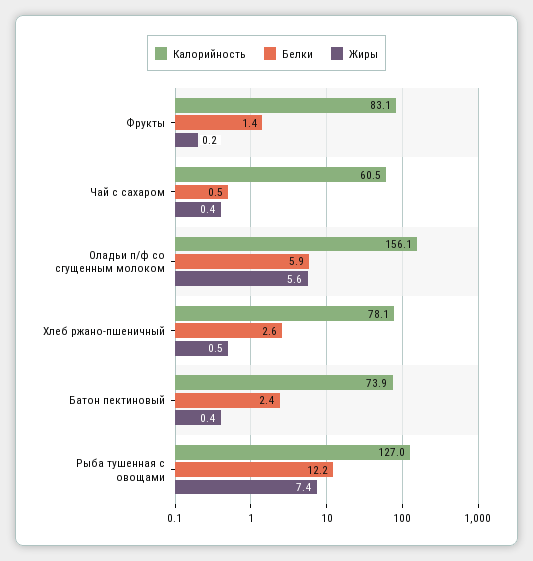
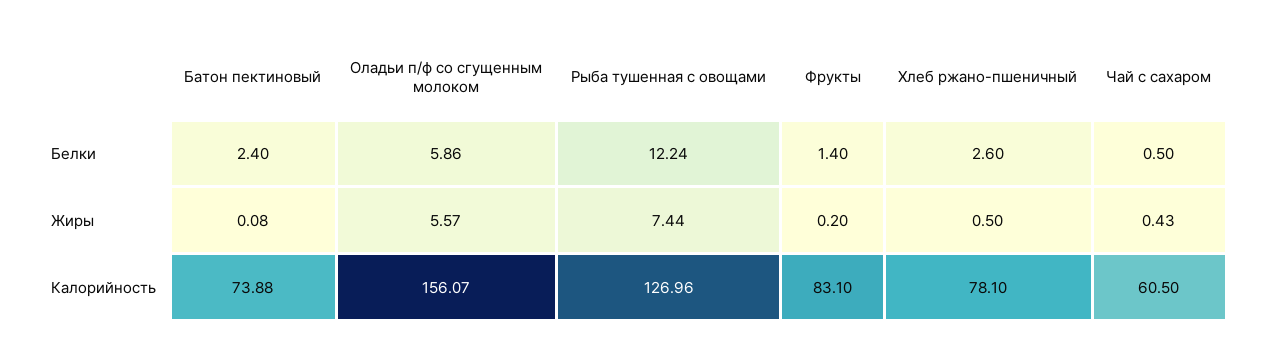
  {
    "Калорийность": {
      "Фрукты": 83.1,
      "Чай с сахаром": 60.5,
      "Оладьи п/ф со сгущенным молоком": 156.07,
      "Хлеб ржано-пшеничный": 78.1,
      "Батон пектиновый": 73.88,
      "Рыба тушенная с овощами": 126.96
    },
    "Белки": {
      "Фрукты": 1.4,
      "Чай с сахаром": 0.5,
      "Оладьи п/ф со сгущенным молоком": 5.86,
      "Хлеб ржано-пшеничный": 2.6,
      "Батон пектиновый": 2.4,
      "Рыба тушенная с овощами": 12.24
    },
    "Жиры": {
      "Фрукты": 0.2,
      "Чай с сахаром": 0.43,
      "Оладьи п/ф со сгущенным молоком": 5.57,
      "Хлеб ржано-пшеничный": 0.5,
-     "Батон пектиновый": 0.4,
+     "Батон пектиновый": 0.08,
      "Рыба тушенная с овощами": 7.44
    }
  }

